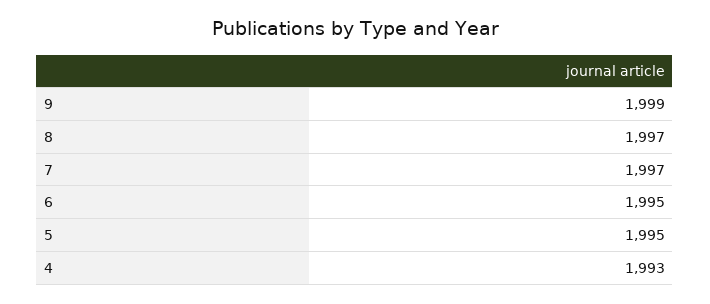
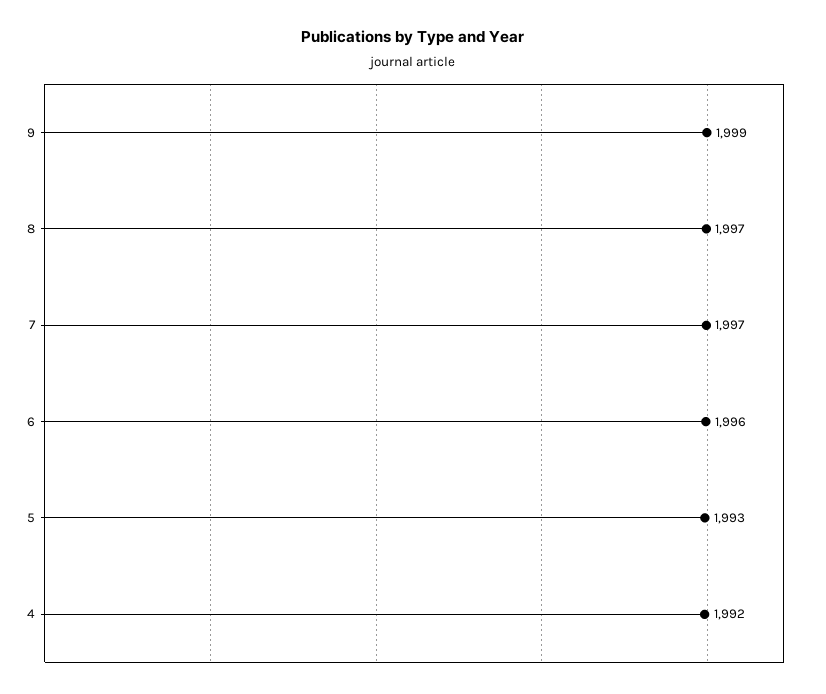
  {
    "9": 1999,
    "8": 1997,
    "7": 1997,
-   "6": 1995,
+   "6": 1996,
-   "5": 1995,
+   "5": 1993,
-   "4": 1993
+   "4": 1992
  }

